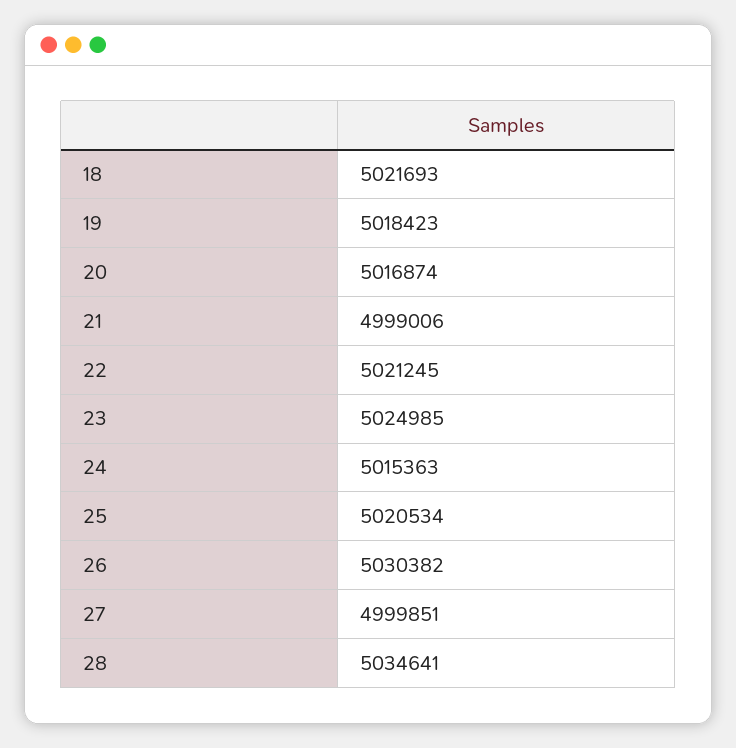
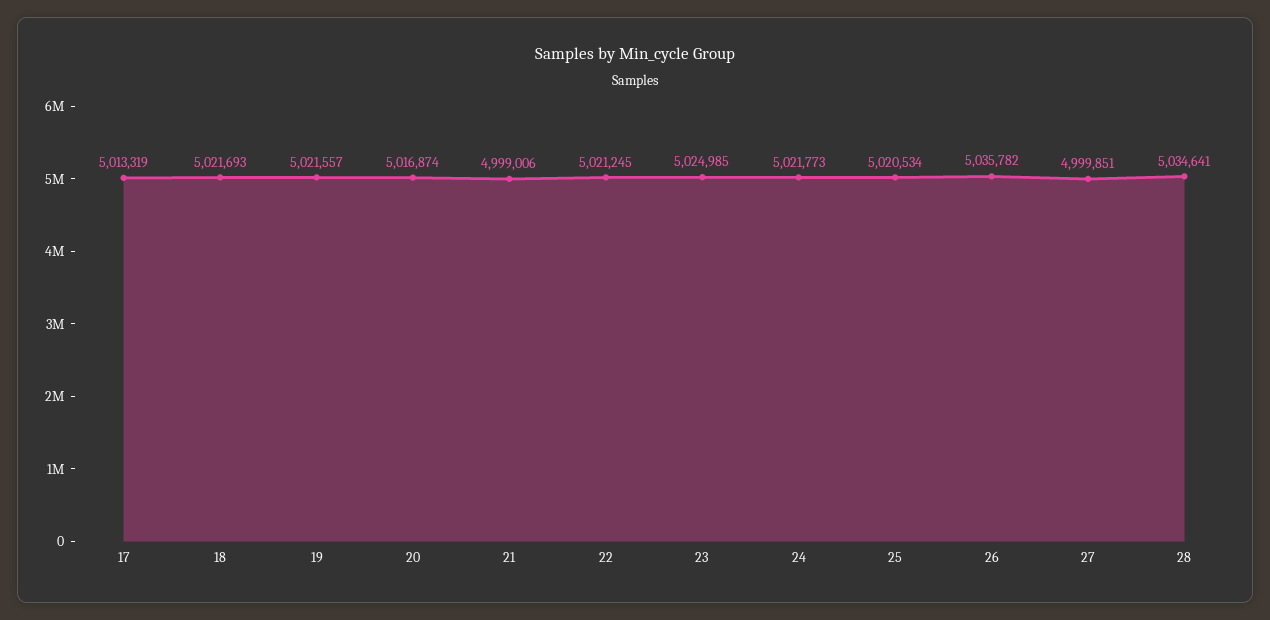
  {
    "18": 5021693,
-   "19": 5018423,
+   "19": 5021557,
    "20": 5016874,
    "21": 4999006,
    "22": 5021245,
    "23": 5024985,
-   "24": 5015363,
+   "24": 5021773,
    "25": 5020534,
-   "26": 5030382,
+   "26": 5035782,
    "27": 4999851,
-   "28": 5034641
+   "28": 5034641,
+   "17": 5013319
  }

